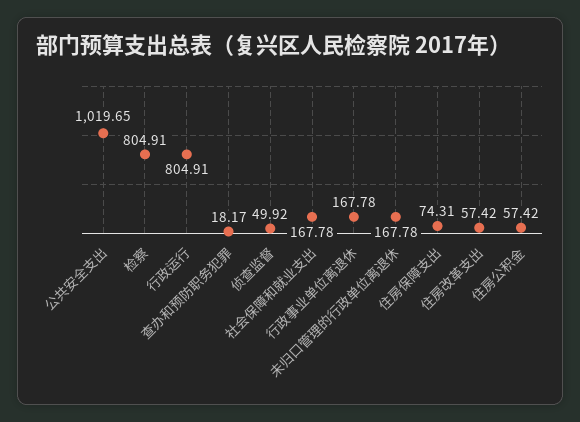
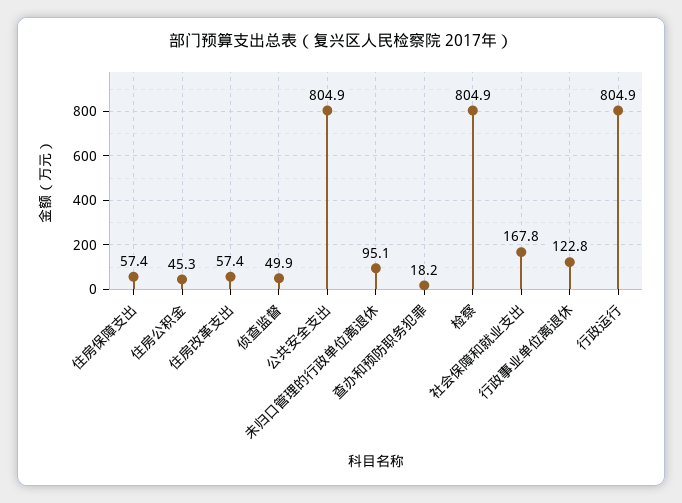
  {
-   "公共安全支出": 1019.65,
+   "公共安全支出": 804.9,
    "检察": 804.91,
    "行政运行": 804.91,
    "查办和预防职务犯罪": 18.17,
    "侦查监督": 49.92,
    "社会保障和就业支出": 167.78,
-   "行政事业单位离退休": 167.78,
+   "行政事业单位离退休": 122.8,
-   "未归口管理的行政单位离退休": 167.78,
+   "未归口管理的行政单位离退休": 95.1,
-   "住房保障支出": 74.31,
+   "住房保障支出": 57.4,
    "住房改革支出": 57.42,
-   "住房公积金": 57.42
+   "住房公积金": 45.3
  }

